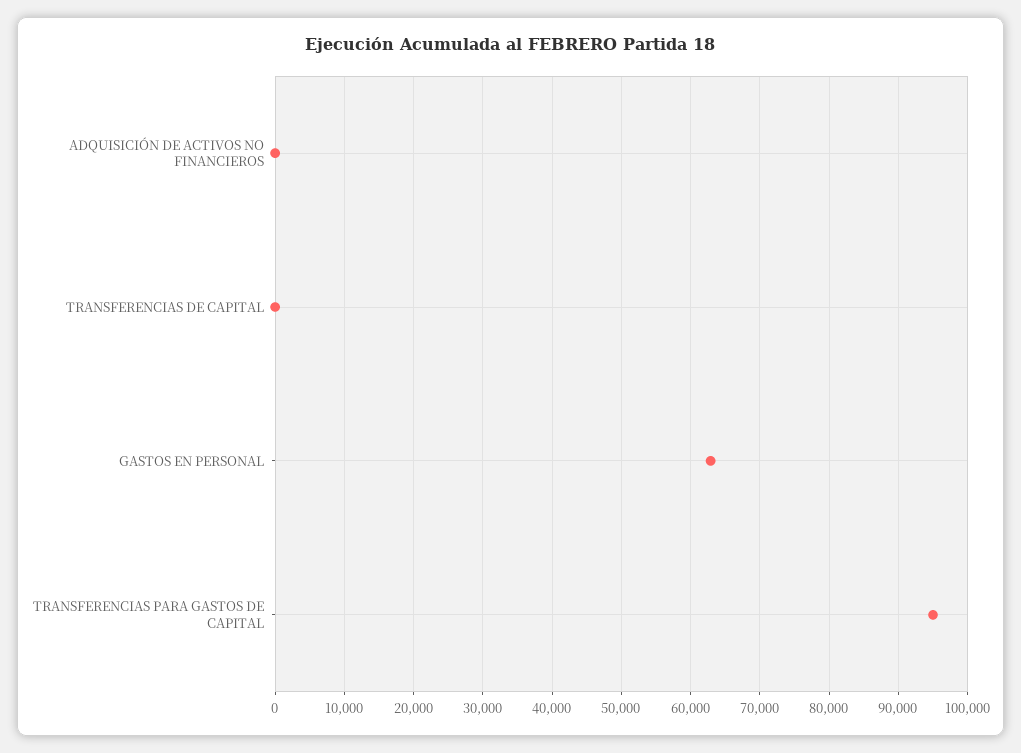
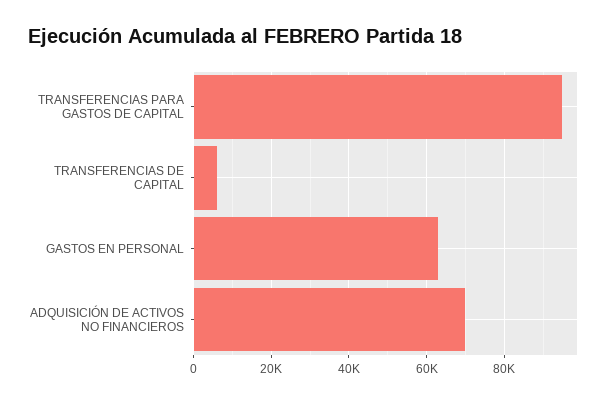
  {
-   "ADQUISICIÓN DE ACTIVOS NO FINANCIEROS": 0,
+   "ADQUISICIÓN DE ACTIVOS NO FINANCIEROS": 70000,
-   "TRANSFERENCIAS DE CAPITAL": 0,
+   "TRANSFERENCIAS DE CAPITAL": 6000,
    "GASTOS EN PERSONAL": 63000,
    "TRANSFERENCIAS PARA GASTOS DE CAPITAL": 95000
  }

